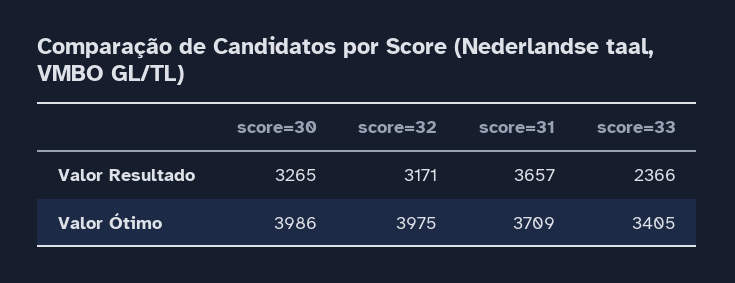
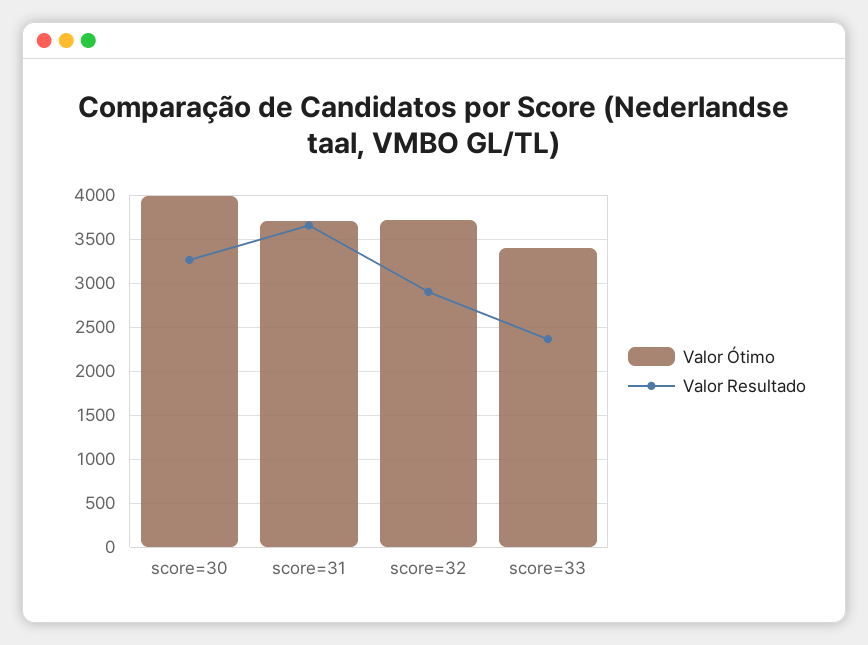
  {
    "Valor Resultado": {
      "score=30": 3265,
-     "score=32": 3171,
+     "score=32": 2900,
      "score=31": 3657,
      "score=33": 2366
    },
    "Valor Ótimo": {
      "score=30": 3986,
-     "score=32": 3975,
+     "score=32": 3700,
      "score=31": 3709,
      "score=33": 3405
    }
  }

